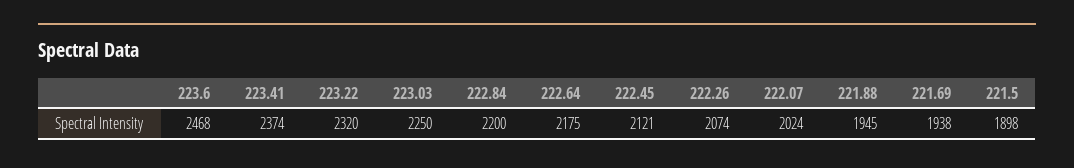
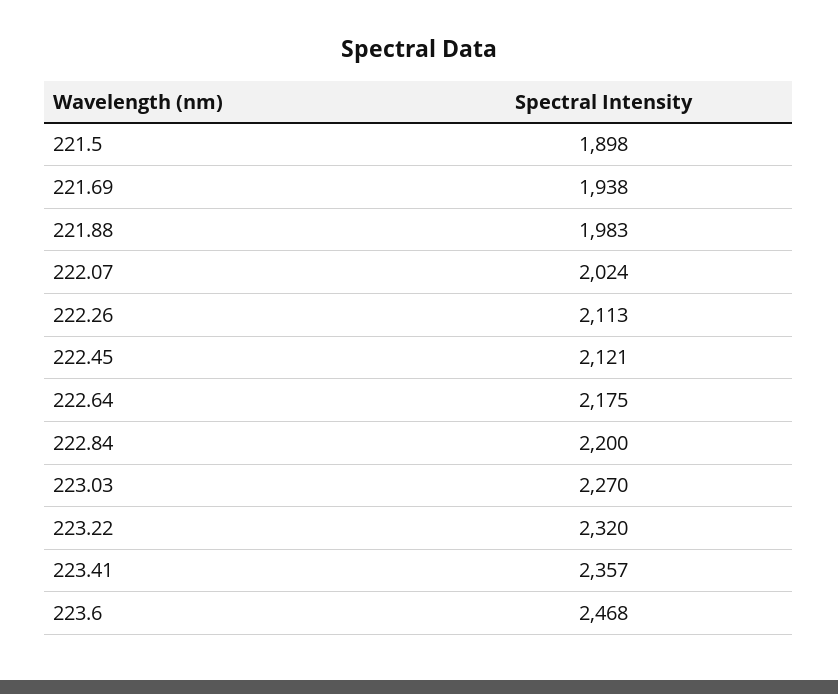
  {
    "223.6": 2468,
-   "223.41": 2374,
+   "223.41": 2357,
    "223.22": 2320,
-   "223.03": 2250,
+   "223.03": 2270,
    "222.84": 2200,
    "222.64": 2175,
    "222.45": 2121,
-   "222.26": 2074,
+   "222.26": 2113,
    "222.07": 2024,
-   "221.88": 1945,
+   "221.88": 1983,
    "221.69": 1938,
    "221.5": 1898
  }

